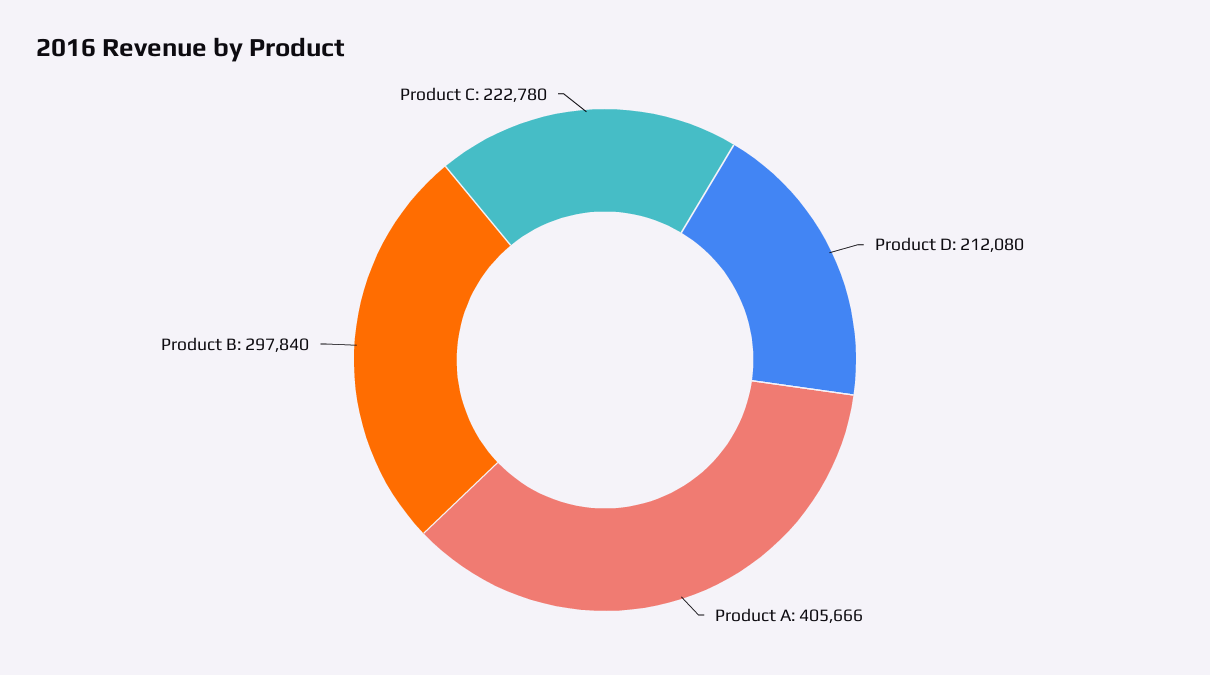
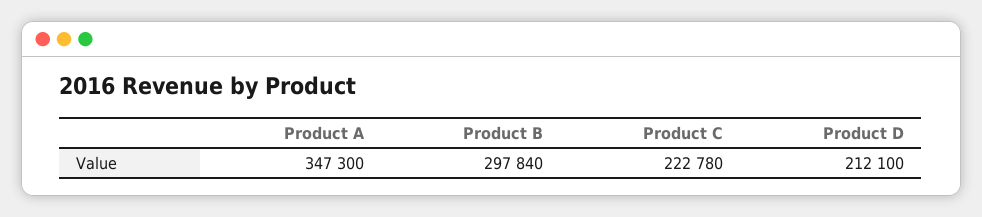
  {
-   "Product D": 212080,
+   "Product D": 212100,
-   "Product A": 405666,
+   "Product A": 347300,
    "Product B": 297840,
    "Product C": 222780
  }

